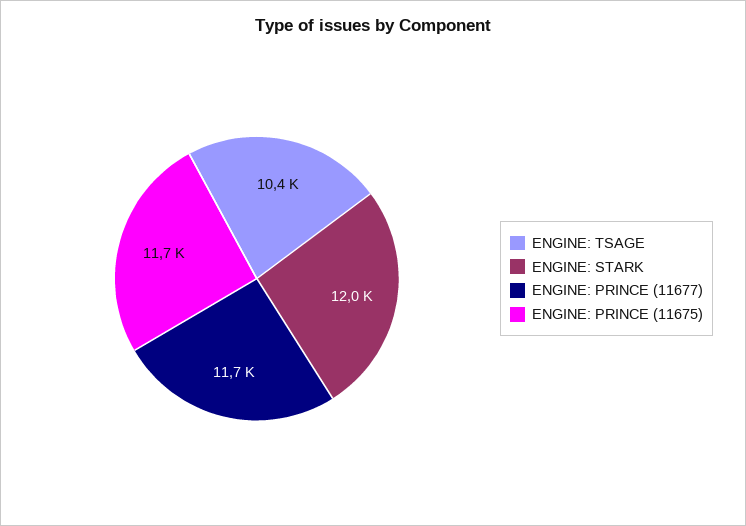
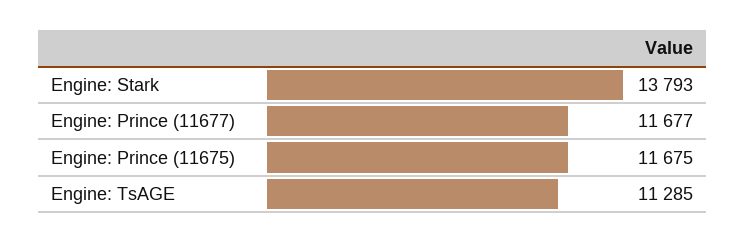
  {
-   "ENGINE: TSAGE": 10400,
+   "ENGINE: TSAGE": 11285,
-   "ENGINE: STARK": 12000,
+   "ENGINE: STARK": 13793,
    "ENGINE: PRINCE (11677)": 11677,
    "ENGINE: PRINCE (11675)": 11675
  }

